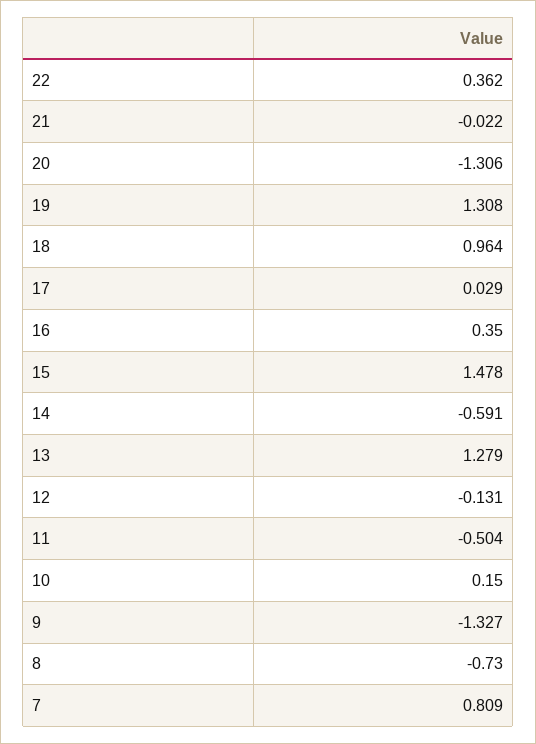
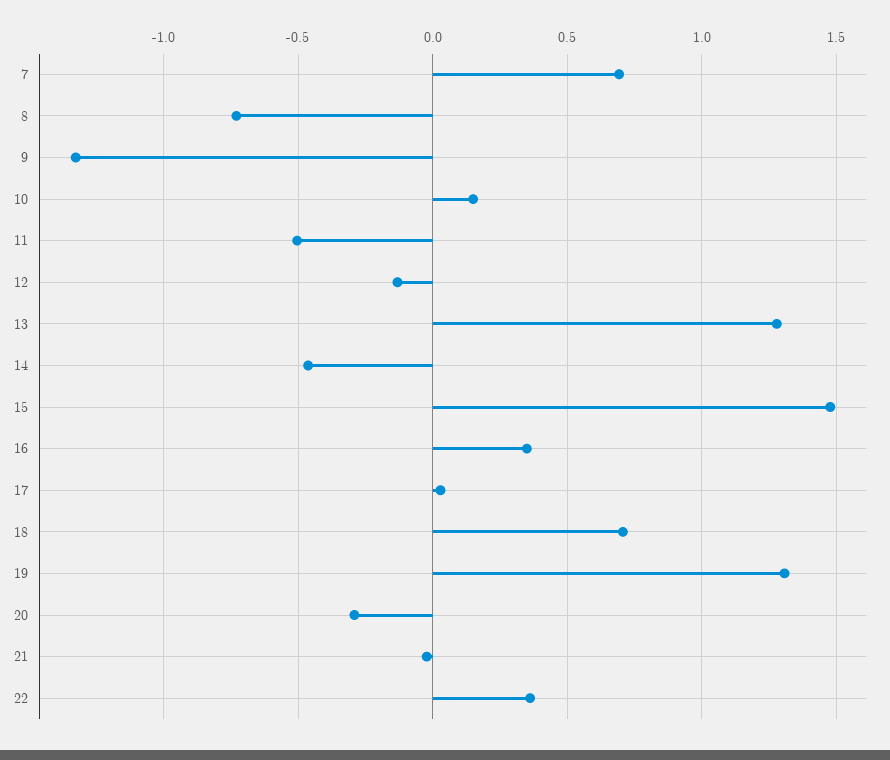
  {
    "22": 0.362,
    "21": -0.022,
-   "20": -1.306,
+   "20": -0.3,
    "19": 1.308,
-   "18": 0.964,
+   "18": 0.7,
    "17": 0.029,
    "16": 0.35,
    "15": 1.478,
-   "14": -0.591,
+   "14": -0.45,
    "13": 1.279,
    "12": -0.131,
    "11": -0.504,
    "10": 0.15,
    "9": -1.327,
    "8": -0.73,
-   "7": 0.809
+   "7": 0.7
  }

